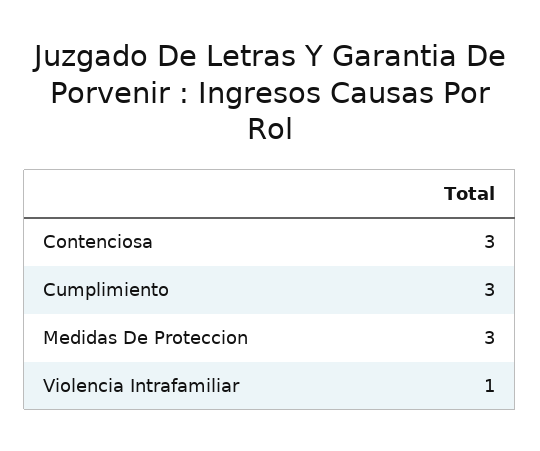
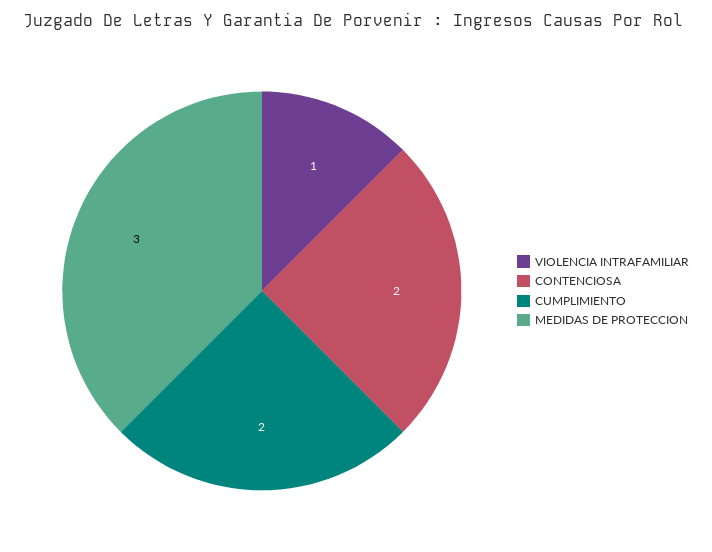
  {
-   "Contenciosa": 3,
+   "Contenciosa": 2,
-   "Cumplimiento": 3,
+   "Cumplimiento": 2,
    "Medidas De Proteccion": 3,
    "Violencia Intrafamiliar": 1
  }

